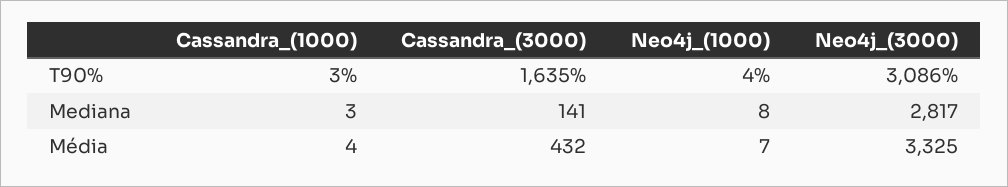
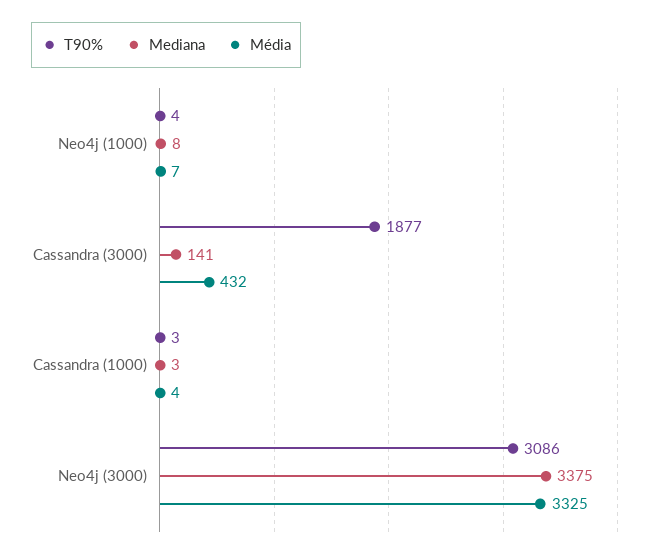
  {
    "T90%": {
      "Cassandra_(1000)": 3,
-     "Cassandra_(3000)": 1635,
+     "Cassandra_(3000)": 1877,
      "Neo4j_(1000)": 4,
      "Neo4j_(3000)": 3086
    },
    "Mediana": {
      "Cassandra_(1000)": 3,
      "Cassandra_(3000)": 141,
      "Neo4j_(1000)": 8,
-     "Neo4j_(3000)": 2817
+     "Neo4j_(3000)": 3375
    },
    "Média": {
      "Cassandra_(1000)": 4,
      "Cassandra_(3000)": 432,
      "Neo4j_(1000)": 7,
      "Neo4j_(3000)": 3325
    }
  }

